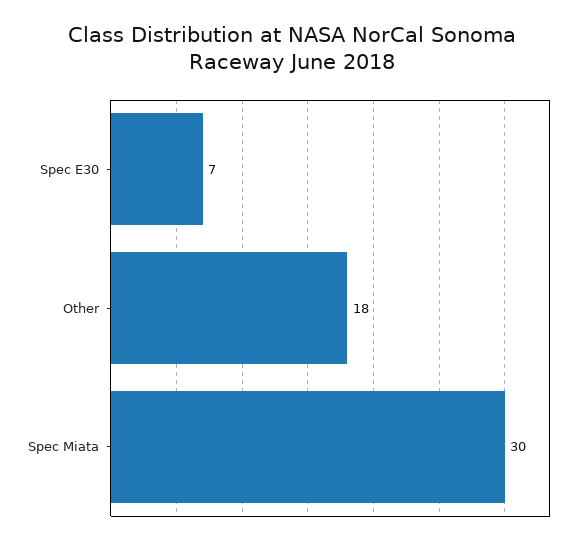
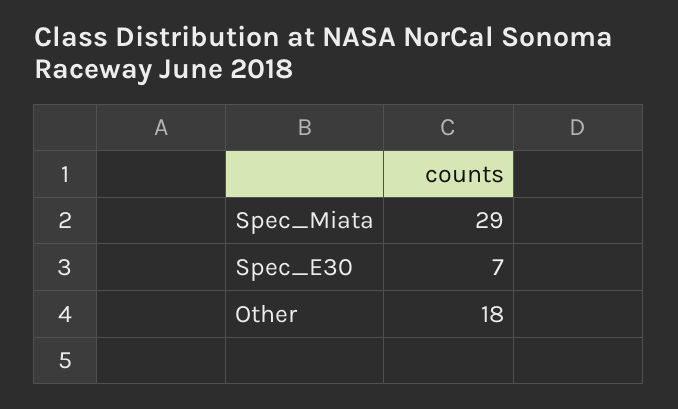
  {
    "Spec E30": 7,
    "Other": 18,
-   "Spec Miata": 30
+   "Spec Miata": 29
  }

